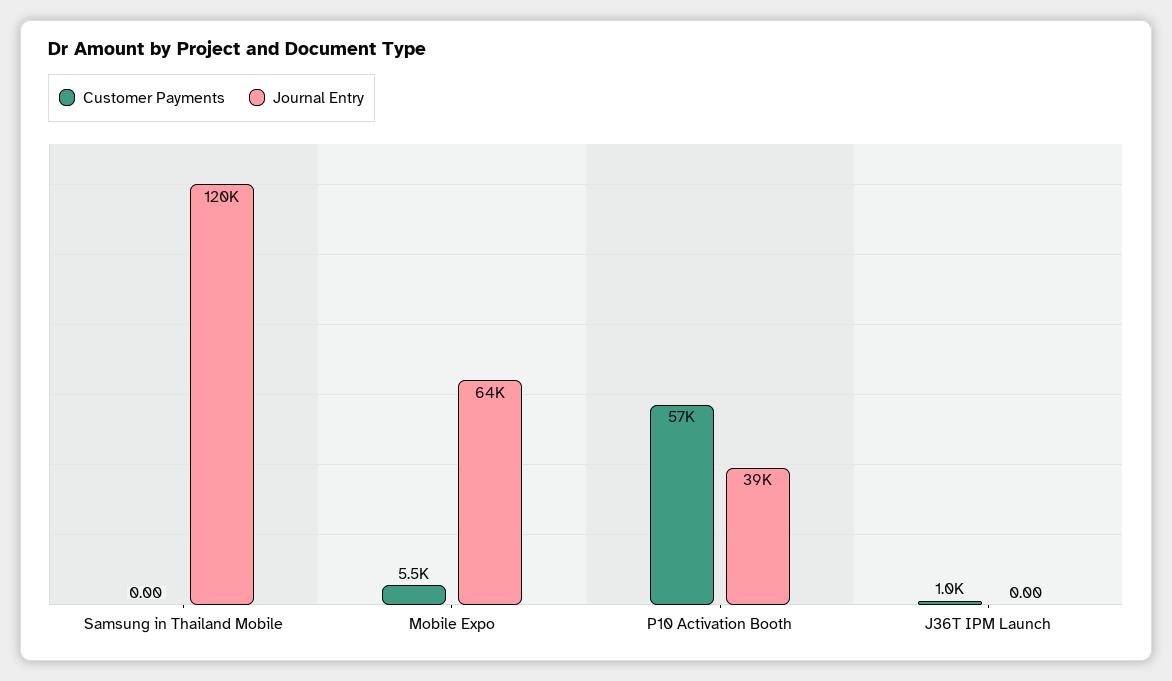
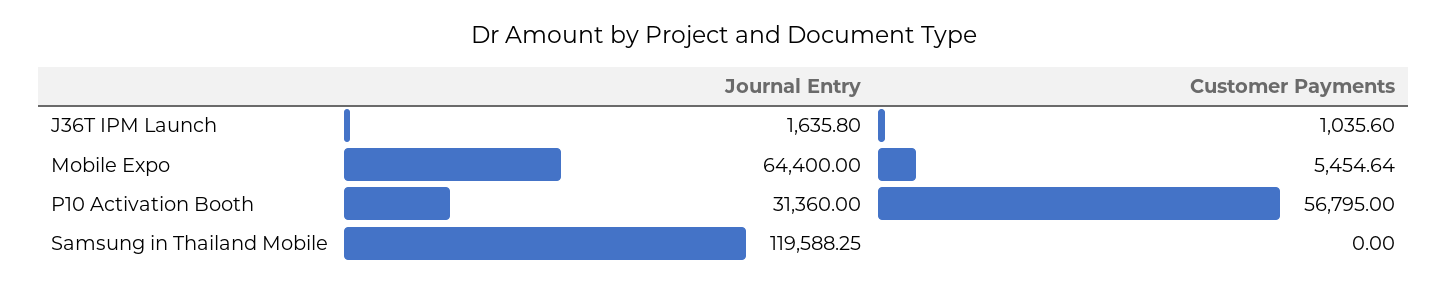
  {
    "Customer Payments": {
      "Samsung in Thailand Mobile": 0,
      "Mobile Expo": 5454.64,
      "P10 Activation Booth": 56795,
      "J36T IPM Launch": 1035.6
    },
    "Journal Entry": {
      "Samsung in Thailand Mobile": 119588.25,
      "Mobile Expo": 64400,
-     "P10 Activation Booth": 39000,
+     "P10 Activation Booth": 31360,
-     "J36T IPM Launch": 0
+     "J36T IPM Launch": 1635.8
    }
  }

